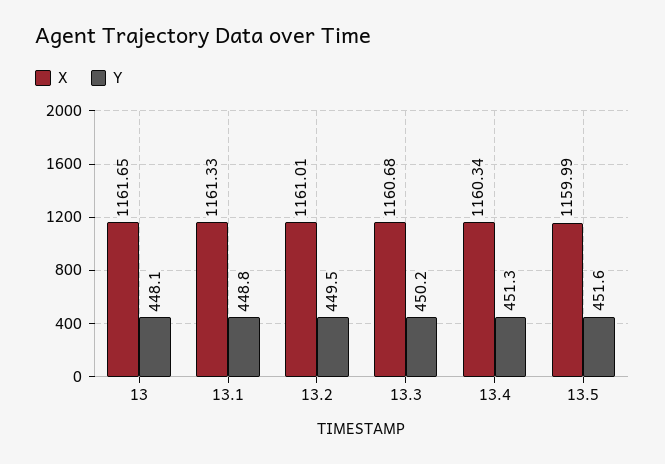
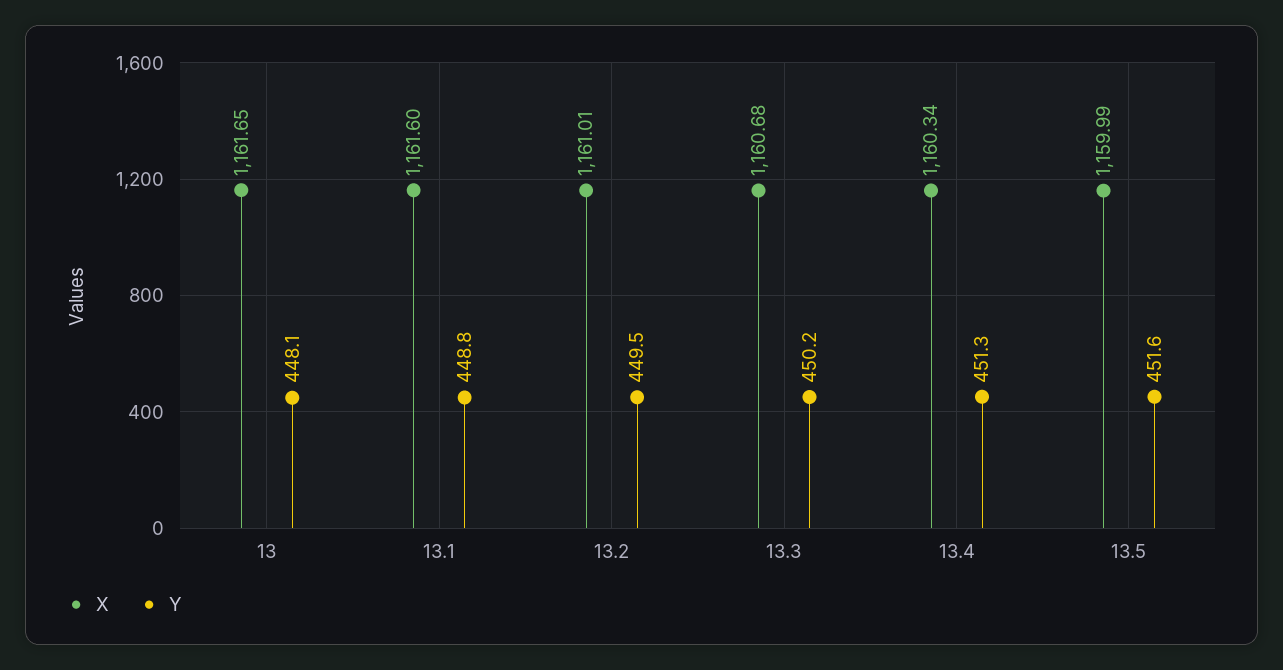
  {
    "X": {
      "13": 1161.65,
-     "13.1": 1161.33,
+     "13.1": 1161.6,
      "13.2": 1161.01,
      "13.3": 1160.68,
      "13.4": 1160.34,
      "13.5": 1159.99
    },
    "Y": {
      "13": 448.1,
      "13.1": 448.8,
      "13.2": 449.5,
      "13.3": 450.2,
      "13.4": 451.3,
      "13.5": 451.6
    }
  }

